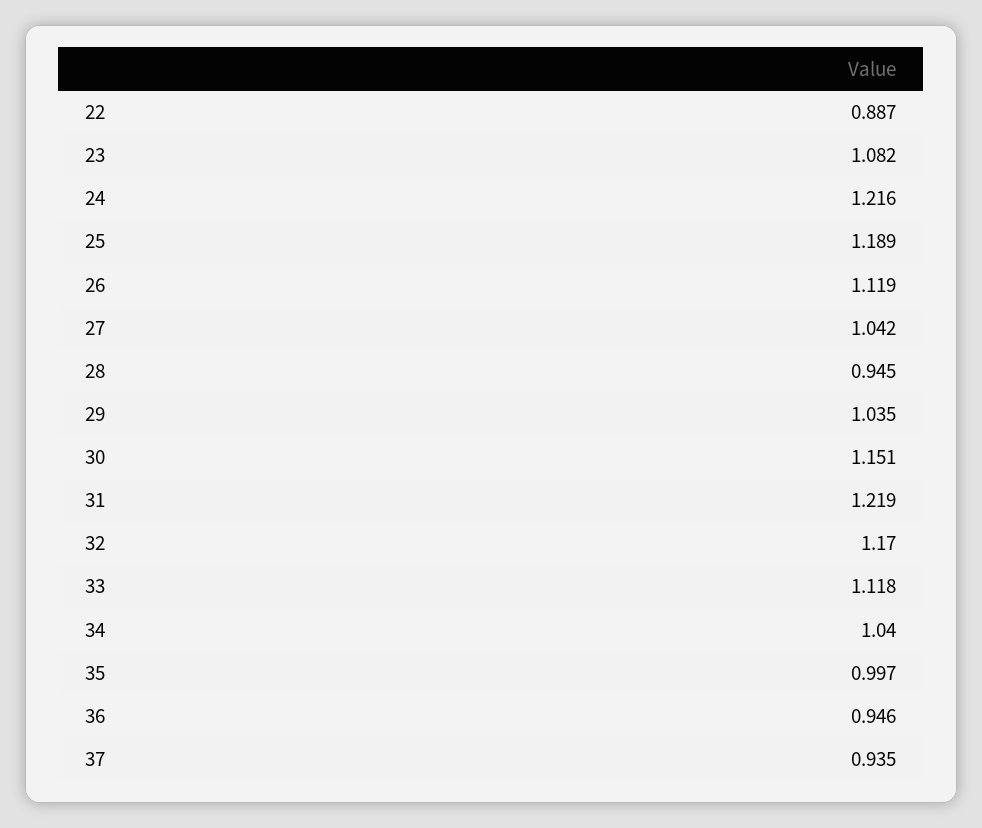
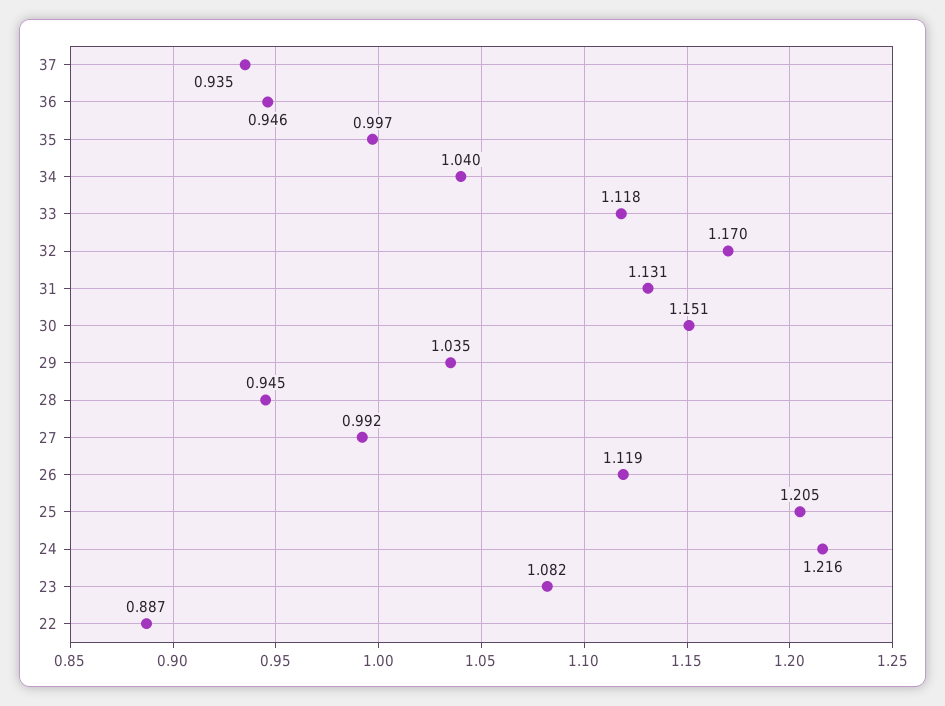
  {
    "22": 0.887,
    "23": 1.082,
    "24": 1.216,
-   "25": 1.189,
+   "25": 1.205,
    "26": 1.119,
-   "27": 1.042,
+   "27": 0.992,
    "28": 0.945,
    "29": 1.035,
    "30": 1.151,
-   "31": 1.219,
+   "31": 1.131,
    "32": 1.17,
    "33": 1.118,
    "34": 1.04,
    "35": 0.997,
    "36": 0.946,
    "37": 0.935
  }

